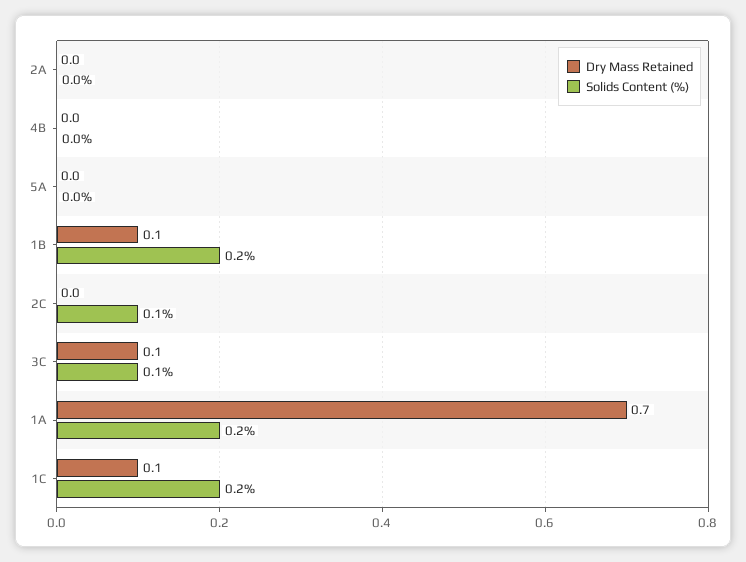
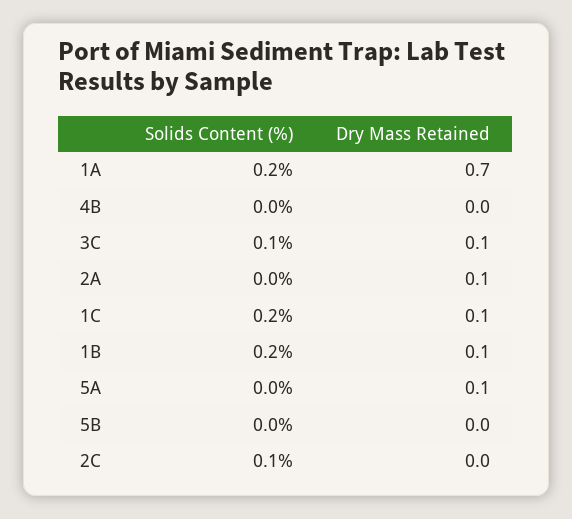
  {
    "Dry Mass Retained": {
-     "2A": 0,
+     "2A": 0.1,
      "4B": 0,
-     "5A": 0,
+     "5A": 0.1,
      "1B": 0.1,
      "2C": 0,
      "3C": 0.1,
      "1A": 0.7,
-     "1C": 0.1
+     "1C": 0.1,
+     "5B": 0
    },
    "Solids Content (%)": {
      "2A": 0,
      "4B": 0,
      "5A": 0,
      "1B": 0.2,
      "2C": 0.1,
      "3C": 0.1,
      "1A": 0.2,
-     "1C": 0.2
+     "1C": 0.2,
+     "5B": 0
    }
  }

